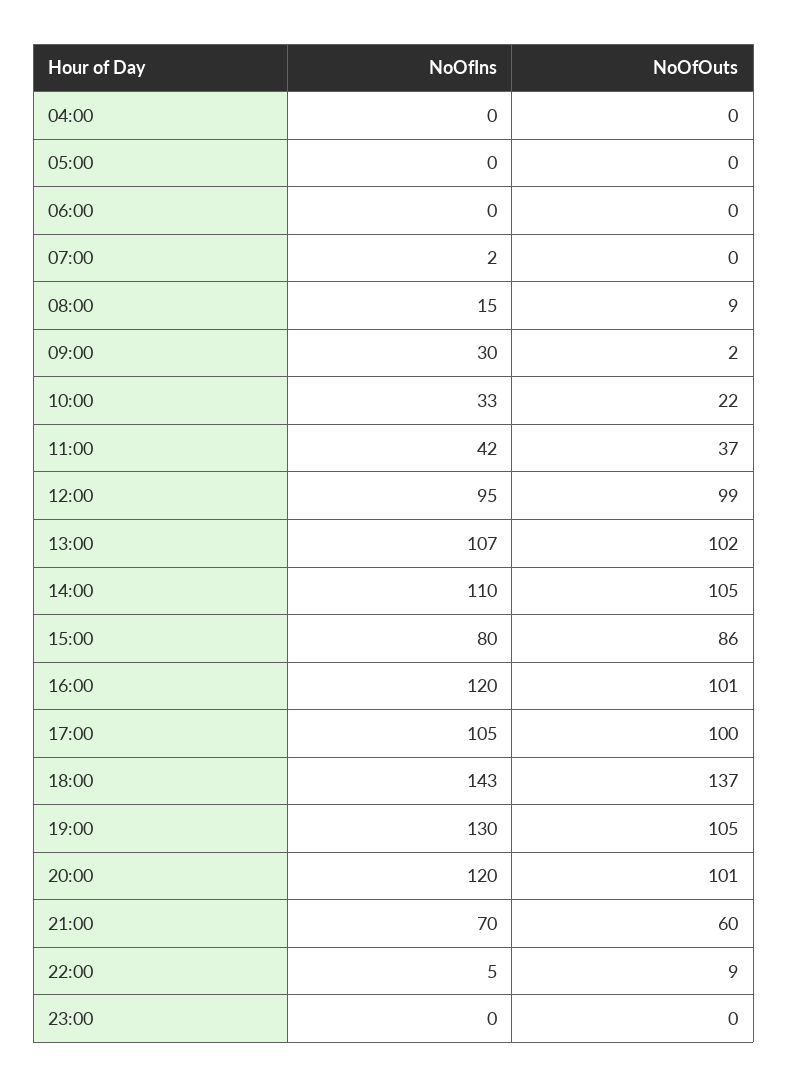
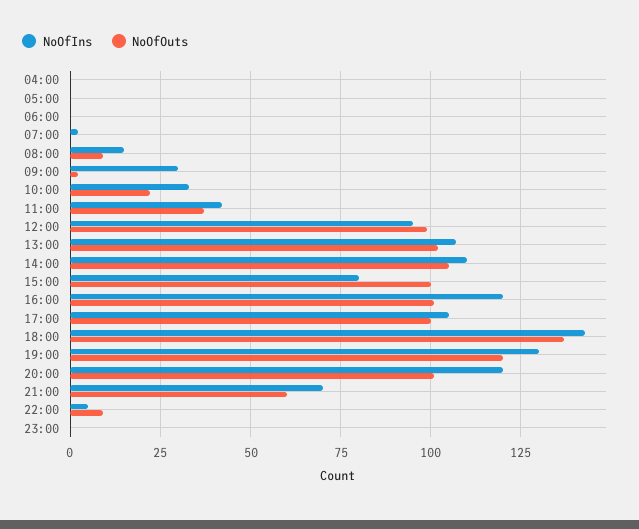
  {
    "NoOfIns": {
      "04:00": 0,
      "05:00": 0,
      "06:00": 0,
      "07:00": 2,
      "08:00": 15,
      "09:00": 30,
      "10:00": 33,
      "11:00": 42,
      "12:00": 95,
      "13:00": 107,
      "14:00": 110,
      "15:00": 80,
      "16:00": 120,
      "17:00": 105,
      "18:00": 143,
      "19:00": 130,
      "20:00": 120,
      "21:00": 70,
      "22:00": 5,
      "23:00": 0
    },
    "NoOfOuts": {
      "04:00": 0,
      "05:00": 0,
      "06:00": 0,
      "07:00": 0,
      "08:00": 9,
      "09:00": 2,
      "10:00": 22,
      "11:00": 37,
      "12:00": 99,
      "13:00": 102,
      "14:00": 105,
-     "15:00": 86,
+     "15:00": 100,
      "16:00": 101,
      "17:00": 100,
      "18:00": 137,
-     "19:00": 105,
+     "19:00": 120,
      "20:00": 101,
      "21:00": 60,
      "22:00": 9,
      "23:00": 0
    }
  }

